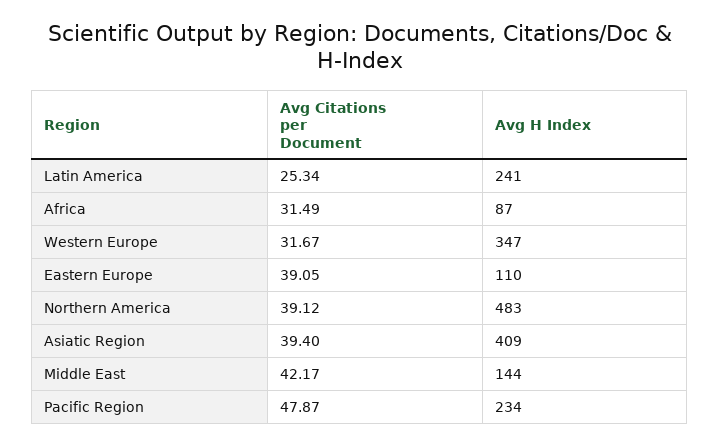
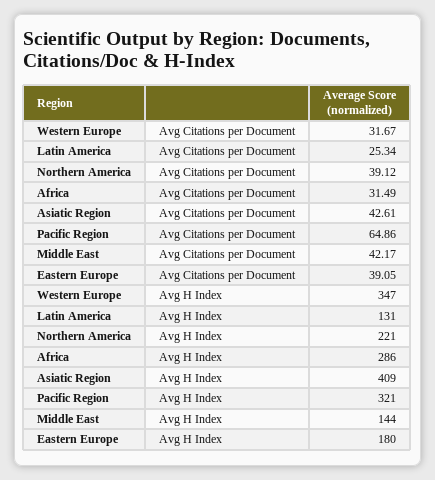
  {
    "Avg Citations per Document": {
      "Latin America": 25.34,
      "Africa": 31.49,
      "Western Europe": 31.67,
      "Eastern Europe": 39.05,
      "Northern America": 39.12,
-     "Asiatic Region": 39.4,
+     "Asiatic Region": 42.61,
      "Middle East": 42.17,
-     "Pacific Region": 47.87
+     "Pacific Region": 64.86
    },
    "Avg H Index": {
-     "Latin America": 241,
+     "Latin America": 131,
-     "Africa": 87,
+     "Africa": 286,
      "Western Europe": 347,
-     "Eastern Europe": 110,
+     "Eastern Europe": 180,
-     "Northern America": 483,
+     "Northern America": 221,
      "Asiatic Region": 409,
      "Middle East": 144,
-     "Pacific Region": 234
+     "Pacific Region": 321
    }
  }

